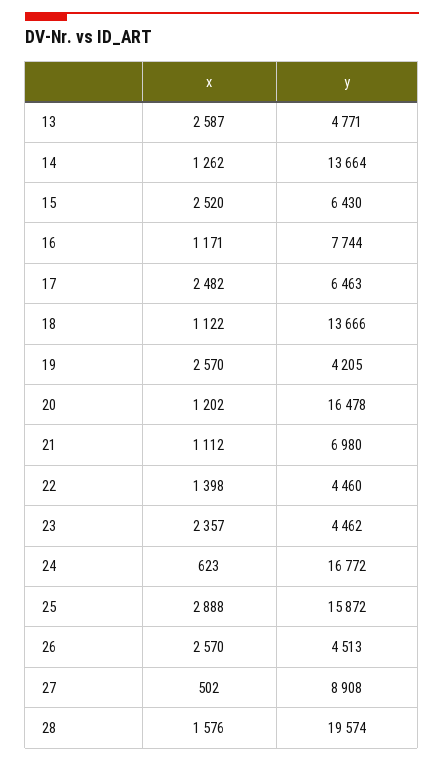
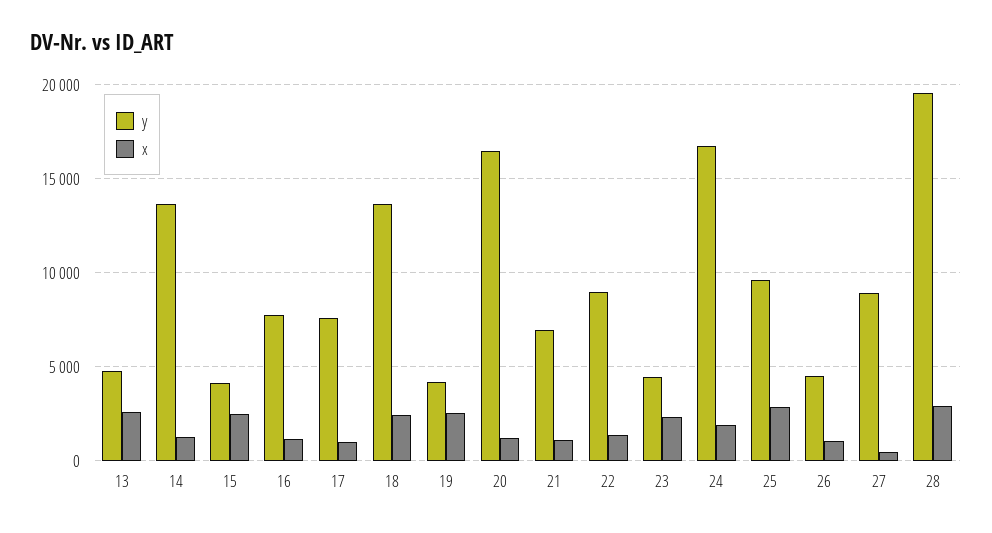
  {
    "x": {
      "13": 2587,
      "14": 1262,
      "15": 2520,
      "16": 1171,
-     "17": 2482,
+     "17": 1000,
-     "18": 1122,
+     "18": 2500,
      "19": 2570,
      "20": 1202,
      "21": 1112,
      "22": 1398,
      "23": 2357,
-     "24": 623,
+     "24": 2000,
      "25": 2888,
-     "26": 2570,
+     "26": 1000,
      "27": 502,
-     "28": 1576
+     "28": 3000
    },
    "y": {
      "13": 4771,
      "14": 13664,
-     "15": 6430,
+     "15": 4000,
      "16": 7744,
-     "17": 6463,
+     "17": 7500,
      "18": 13666,
      "19": 4205,
      "20": 16478,
      "21": 6980,
-     "22": 4460,
+     "22": 9000,
      "23": 4462,
      "24": 16772,
-     "25": 15872,
+     "25": 9500,
      "26": 4513,
      "27": 8908,
      "28": 19574
    }
  }

